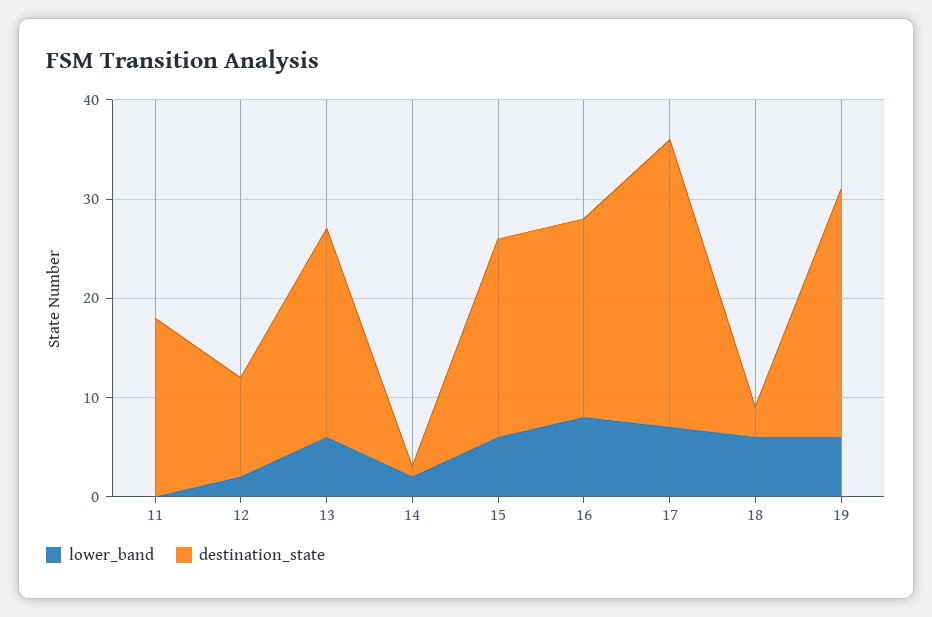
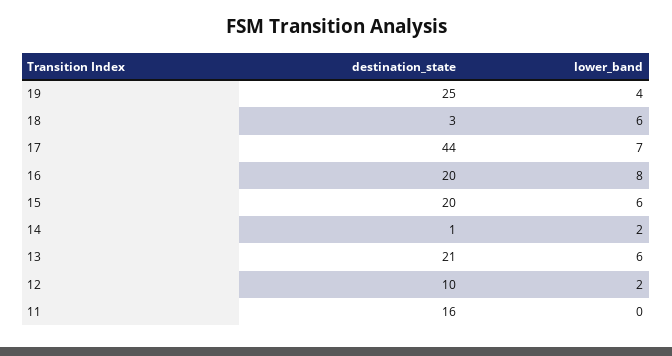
  {
    "lower_band": {
      "11": 0,
      "12": 2,
      "13": 6,
      "14": 2,
      "15": 6,
      "16": 8,
      "17": 7,
      "18": 6,
-     "19": 6
+     "19": 4
    },
    "destination_state": {
-     "11": 18,
+     "11": 16,
      "12": 10,
      "13": 21,
      "14": 1,
      "15": 20,
      "16": 20,
-     "17": 29,
+     "17": 44,
      "18": 3,
      "19": 25
    }
  }

